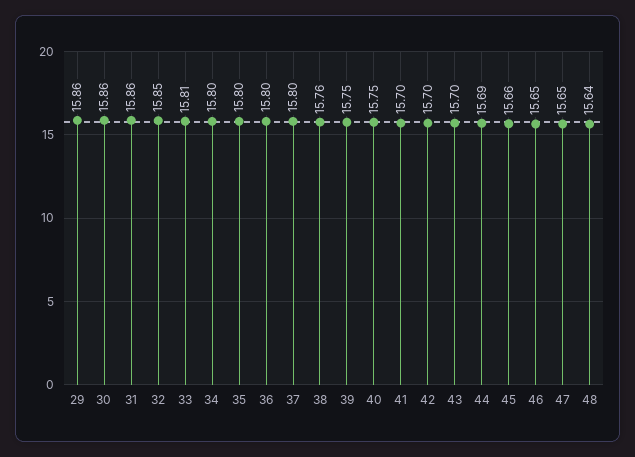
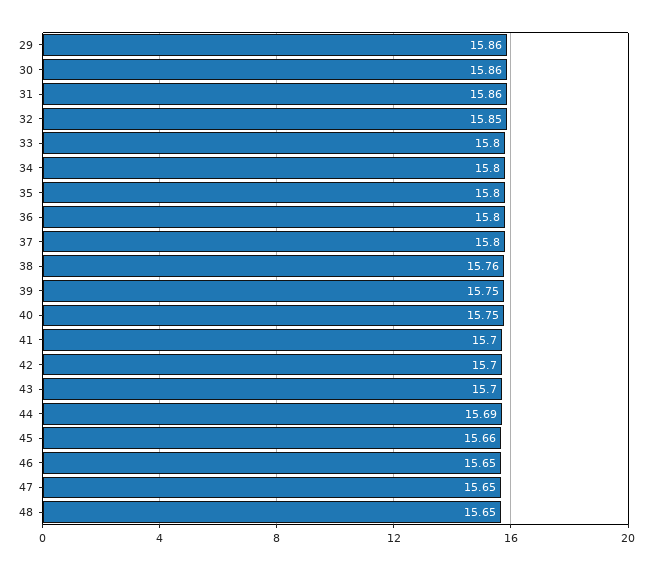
  {
    "29": 15.86,
    "30": 15.86,
    "31": 15.86,
    "32": 15.85,
-   "33": 15.81,
+   "33": 15.8,
    "34": 15.8,
    "35": 15.8,
    "36": 15.8,
    "37": 15.8,
    "38": 15.76,
    "39": 15.75,
    "40": 15.75,
    "41": 15.7,
    "42": 15.7,
    "43": 15.7,
    "44": 15.69,
    "45": 15.66,
    "46": 15.65,
    "47": 15.65,
-   "48": 15.64
+   "48": 15.65
  }

